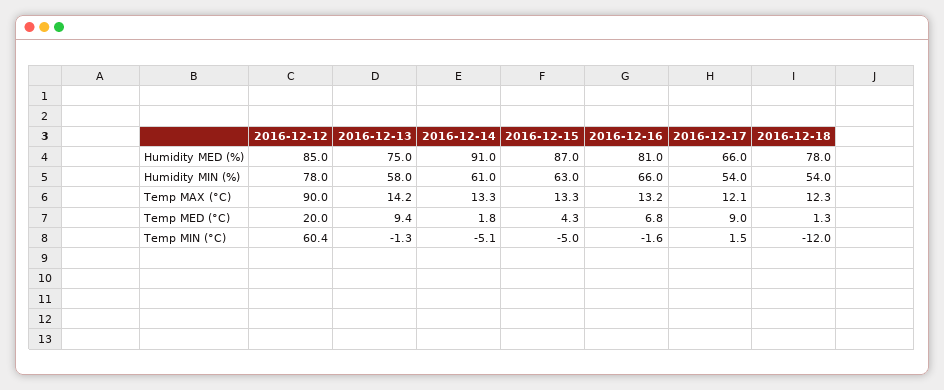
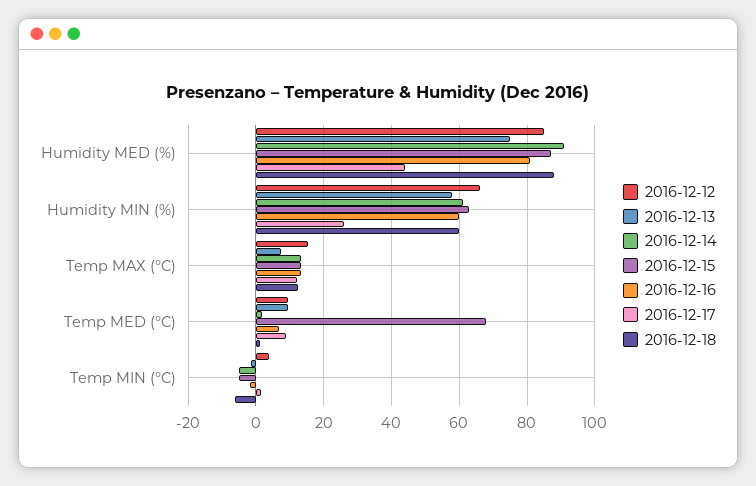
  {
    "2016-12-12": {
      "Humidity MED (%)": 85,
-     "Humidity MIN (%)": 78,
+     "Humidity MIN (%)": 66,
-     "Temp MAX (°C)": 90,
+     "Temp MAX (°C)": 16,
-     "Temp MED (°C)": 20,
+     "Temp MED (°C)": 10,
-     "Temp MIN (°C)": 60.4
+     "Temp MIN (°C)": 4
    },
    "2016-12-13": {
      "Humidity MED (%)": 75,
      "Humidity MIN (%)": 58,
-     "Temp MAX (°C)": 14.2,
+     "Temp MAX (°C)": 8,
      "Temp MED (°C)": 9.4,
      "Temp MIN (°C)": -1.3
    },
    "2016-12-14": {
      "Humidity MED (%)": 91,
      "Humidity MIN (%)": 61,
      "Temp MAX (°C)": 13.3,
      "Temp MED (°C)": 1.8,
      "Temp MIN (°C)": -5.1
    },
    "2016-12-15": {
      "Humidity MED (%)": 87,
      "Humidity MIN (%)": 63,
      "Temp MAX (°C)": 13.3,
-     "Temp MED (°C)": 4.3,
+     "Temp MED (°C)": 68,
      "Temp MIN (°C)": -5
    },
    "2016-12-16": {
      "Humidity MED (%)": 81,
-     "Humidity MIN (%)": 66,
+     "Humidity MIN (%)": 60,
      "Temp MAX (°C)": 13.2,
      "Temp MED (°C)": 6.8,
      "Temp MIN (°C)": -1.6
    },
    "2016-12-17": {
-     "Humidity MED (%)": 66,
+     "Humidity MED (%)": 44,
-     "Humidity MIN (%)": 54,
+     "Humidity MIN (%)": 26,
      "Temp MAX (°C)": 12.1,
      "Temp MED (°C)": 9,
      "Temp MIN (°C)": 1.5
    },
    "2016-12-18": {
-     "Humidity MED (%)": 78,
+     "Humidity MED (%)": 88,
-     "Humidity MIN (%)": 54,
+     "Humidity MIN (%)": 60,
      "Temp MAX (°C)": 12.3,
      "Temp MED (°C)": 1.3,
-     "Temp MIN (°C)": -12
+     "Temp MIN (°C)": -6
    }
  }

